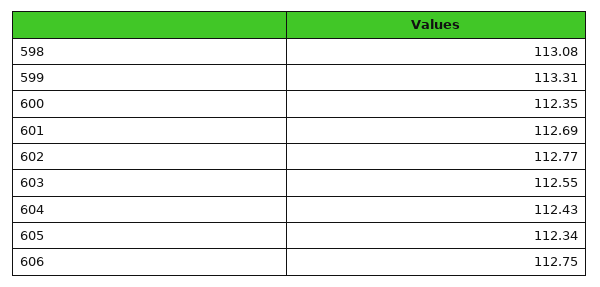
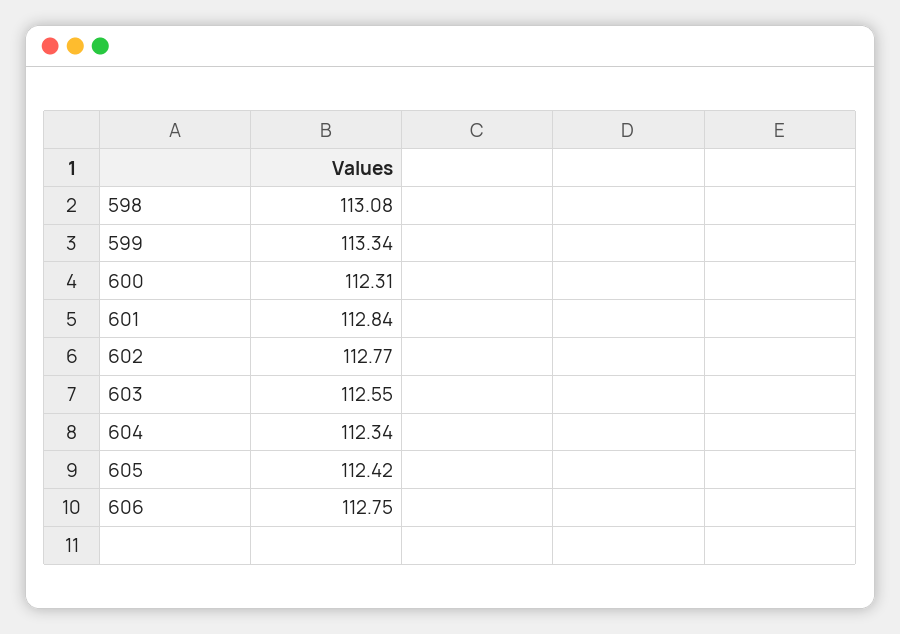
  {
    "598": 113.08,
-   "599": 113.31,
+   "599": 113.34,
-   "600": 112.35,
+   "600": 112.31,
-   "601": 112.69,
+   "601": 112.84,
    "602": 112.77,
    "603": 112.55,
-   "604": 112.43,
+   "604": 112.34,
-   "605": 112.34,
+   "605": 112.42,
    "606": 112.75
  }

